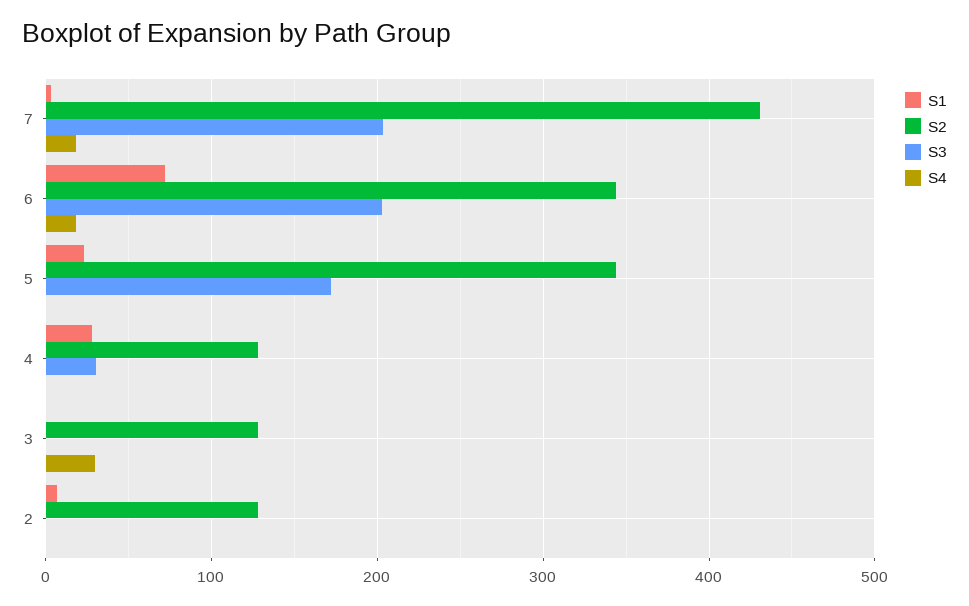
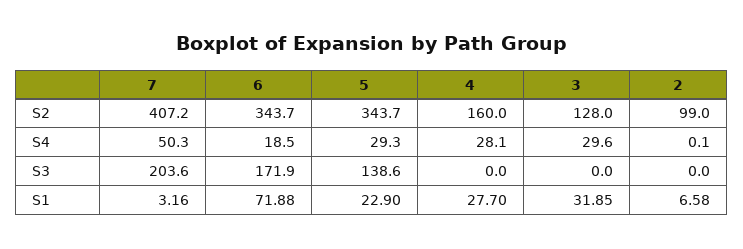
  {
    "S1": {
      "7": 3.16,
      "6": 71.88,
      "5": 22.9,
      "4": 27.7,
-     "3": 0,
+     "3": 31.85,
      "2": 6.58
    },
    "S2": {
-     "7": 430,
+     "7": 407.2,
      "6": 343.7,
      "5": 343.7,
-     "4": 130,
+     "4": 160,
      "3": 128,
-     "2": 130
+     "2": 99
    },
    "S3": {
      "7": 203.6,
-     "6": 200,
+     "6": 171.9,
-     "5": 170,
+     "5": 138.6,
-     "4": 30,
+     "4": 0,
      "3": 0,
      "2": 0
    },
    "S4": {
-     "7": 20,
+     "7": 50.3,
      "6": 18.5,
-     "5": 0,
+     "5": 29.3,
-     "4": 0,
+     "4": 28.1,
      "3": 29.6,
      "2": 0.1
    }
  }

